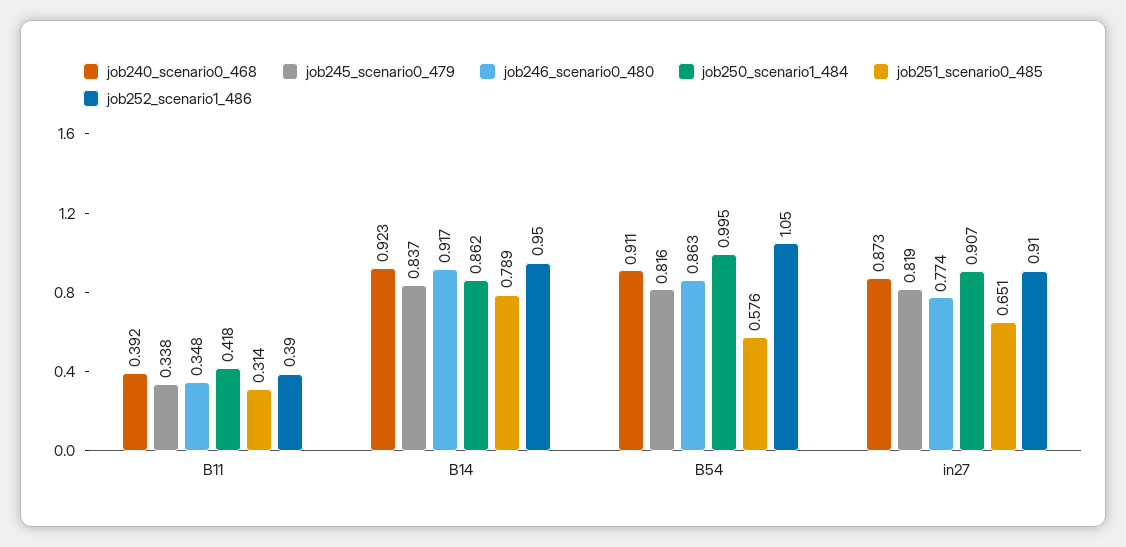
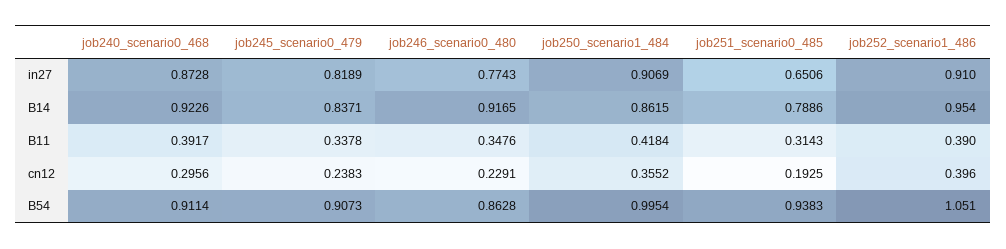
  {
    "job240_scenario0_468": {
      "B11": 0.3917,
      "B14": 0.9226,
      "B54": 0.9114,
-     "in27": 0.8728
+     "in27": 0.8728,
+     "cn12": 0.2956
    },
    "job245_scenario0_479": {
      "B11": 0.3378,
      "B14": 0.8371,
-     "B54": 0.816,
+     "B54": 0.9073,
-     "in27": 0.8189
+     "in27": 0.8189,
+     "cn12": 0.2383
    },
    "job246_scenario0_480": {
      "B11": 0.3476,
      "B14": 0.9165,
      "B54": 0.8628,
-     "in27": 0.7743
+     "in27": 0.7743,
+     "cn12": 0.2291
    },
    "job250_scenario1_484": {
      "B11": 0.4184,
      "B14": 0.8615,
      "B54": 0.9954,
-     "in27": 0.9069
+     "in27": 0.9069,
+     "cn12": 0.3552
    },
    "job251_scenario0_485": {
      "B11": 0.3143,
      "B14": 0.7886,
-     "B54": 0.576,
+     "B54": 0.9383,
-     "in27": 0.6506
+     "in27": 0.6506,
+     "cn12": 0.1925
    },
    "job252_scenario1_486": {
      "B11": 0.39,
      "B14": 0.954,
      "B54": 1.051,
-     "in27": 0.91
+     "in27": 0.91,
+     "cn12": 0.396
    }
  }

